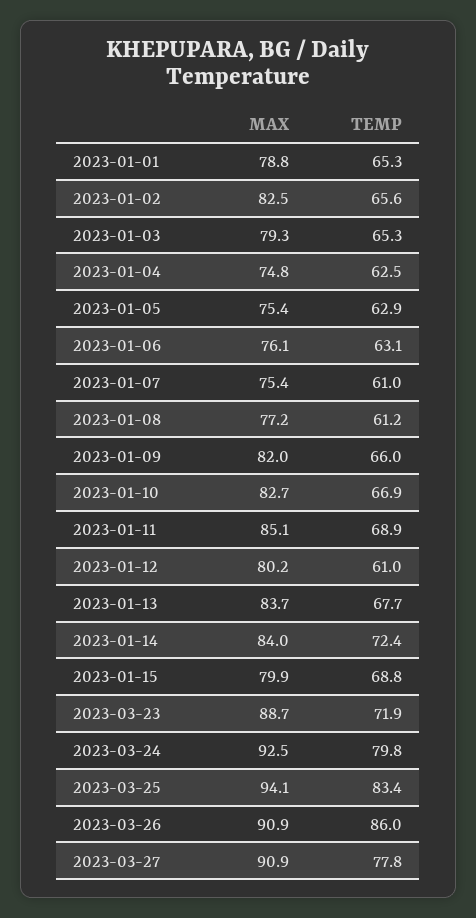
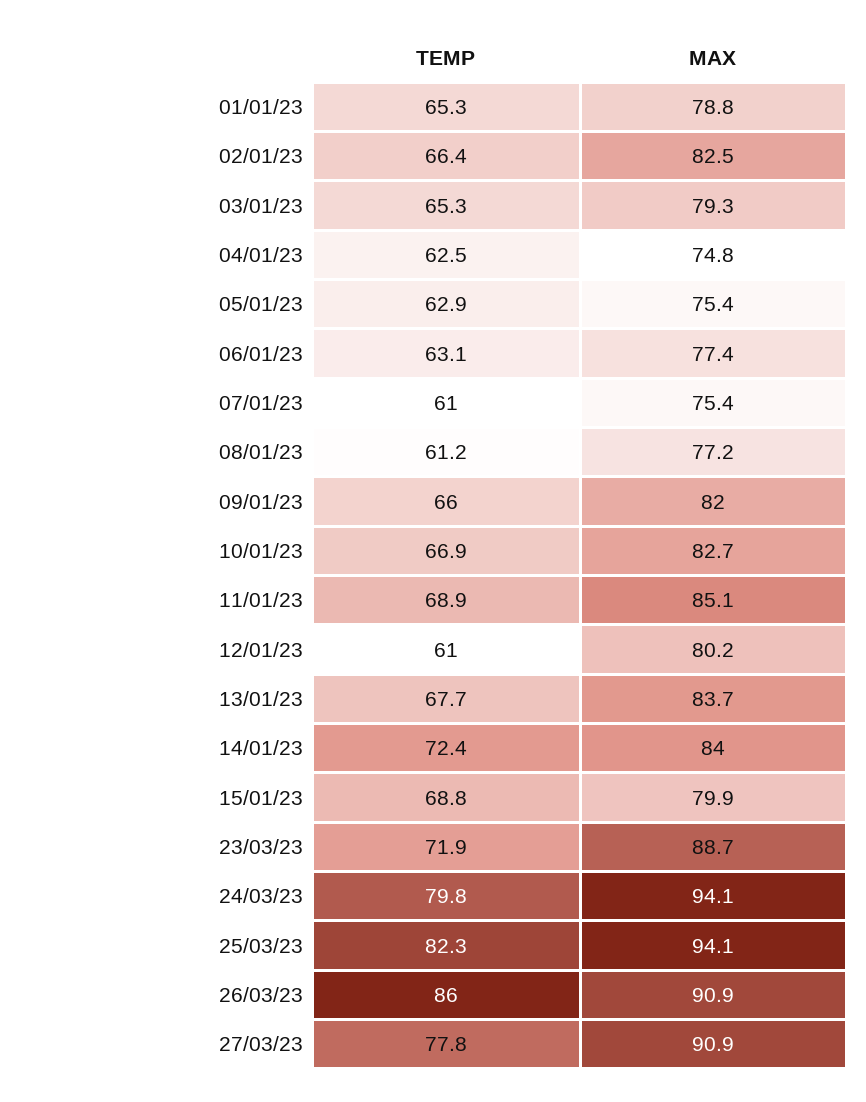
  {
    "MAX": {
      "2023-01-01": 78.8,
      "2023-01-02": 82.5,
      "2023-01-03": 79.3,
      "2023-01-04": 74.8,
      "2023-01-05": 75.4,
-     "2023-01-06": 76.1,
+     "2023-01-06": 77.4,
      "2023-01-07": 75.4,
      "2023-01-08": 77.2,
      "2023-01-09": 82,
      "2023-01-10": 82.7,
      "2023-01-11": 85.1,
      "2023-01-12": 80.2,
      "2023-01-13": 83.7,
      "2023-01-14": 84,
      "2023-01-15": 79.9,
      "2023-03-23": 88.7,
-     "2023-03-24": 92.5,
+     "2023-03-24": 94.1,
      "2023-03-25": 94.1,
      "2023-03-26": 90.9,
      "2023-03-27": 90.9
    },
    "TEMP": {
      "2023-01-01": 65.3,
-     "2023-01-02": 65.6,
+     "2023-01-02": 66.4,
      "2023-01-03": 65.3,
      "2023-01-04": 62.5,
      "2023-01-05": 62.9,
      "2023-01-06": 63.1,
      "2023-01-07": 61,
      "2023-01-08": 61.2,
      "2023-01-09": 66,
      "2023-01-10": 66.9,
      "2023-01-11": 68.9,
      "2023-01-12": 61,
      "2023-01-13": 67.7,
      "2023-01-14": 72.4,
      "2023-01-15": 68.8,
      "2023-03-23": 71.9,
      "2023-03-24": 79.8,
-     "2023-03-25": 83.4,
+     "2023-03-25": 82.3,
      "2023-03-26": 86,
      "2023-03-27": 77.8
    }
  }

